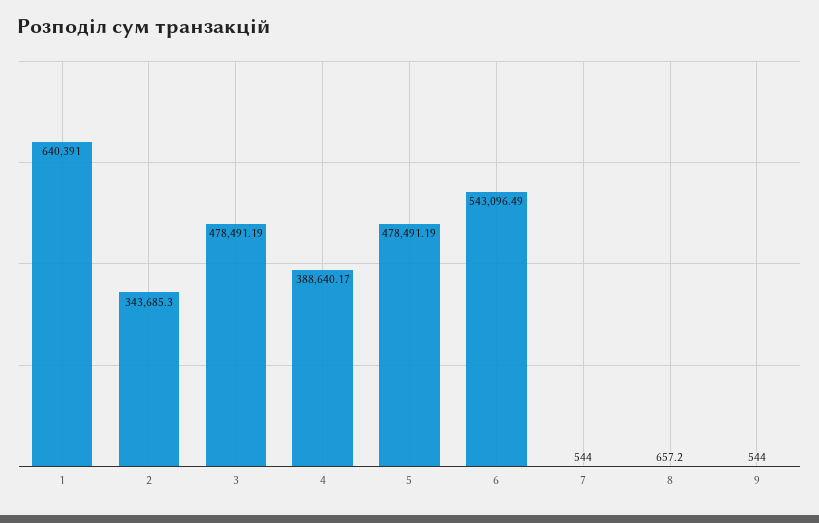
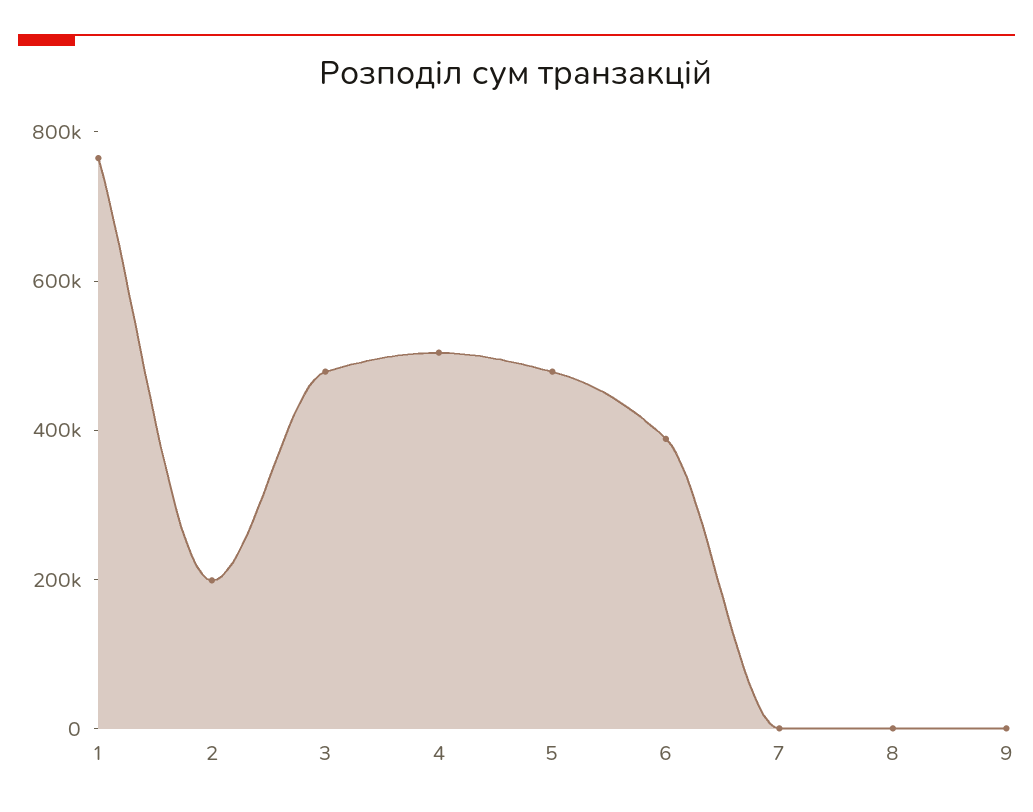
  {
-   "1": 640391,
+   "1": 750000,
-   "2": 343685.3,
+   "2": 200000,
    "3": 478491.19,
-   "4": 388640.17,
+   "4": 500000,
    "5": 478491.19,
-   "6": 543096.49,
+   "6": 400000,
    "7": 544,
    "8": 657.2,
    "9": 544
  }

